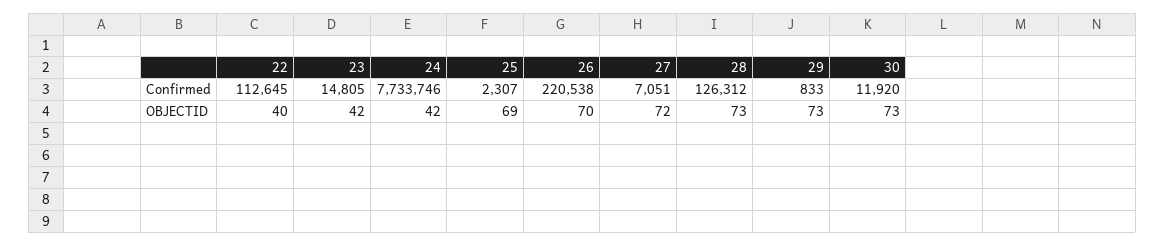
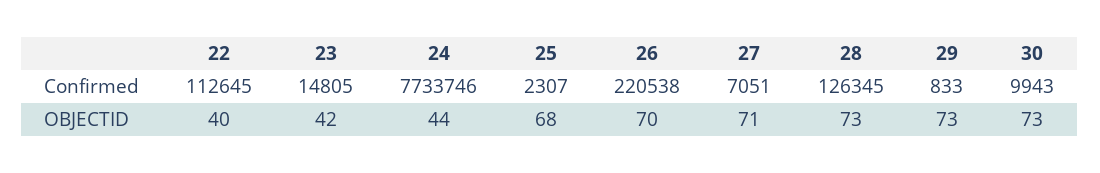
  {
    "22": {
      "Confirmed": 112645,
      "OBJECTID": 40
    },
    "23": {
      "Confirmed": 14805,
      "OBJECTID": 42
    },
    "24": {
      "Confirmed": 7733746,
-     "OBJECTID": 42
+     "OBJECTID": 44
    },
    "25": {
      "Confirmed": 2307,
-     "OBJECTID": 69
+     "OBJECTID": 68
    },
    "26": {
      "Confirmed": 220538,
      "OBJECTID": 70
    },
    "27": {
      "Confirmed": 7051,
-     "OBJECTID": 72
+     "OBJECTID": 71
    },
    "28": {
-     "Confirmed": 126312,
+     "Confirmed": 126345,
      "OBJECTID": 73
    },
    "29": {
      "Confirmed": 833,
      "OBJECTID": 73
    },
    "30": {
-     "Confirmed": 11920,
+     "Confirmed": 9943,
      "OBJECTID": 73
    }
  }

